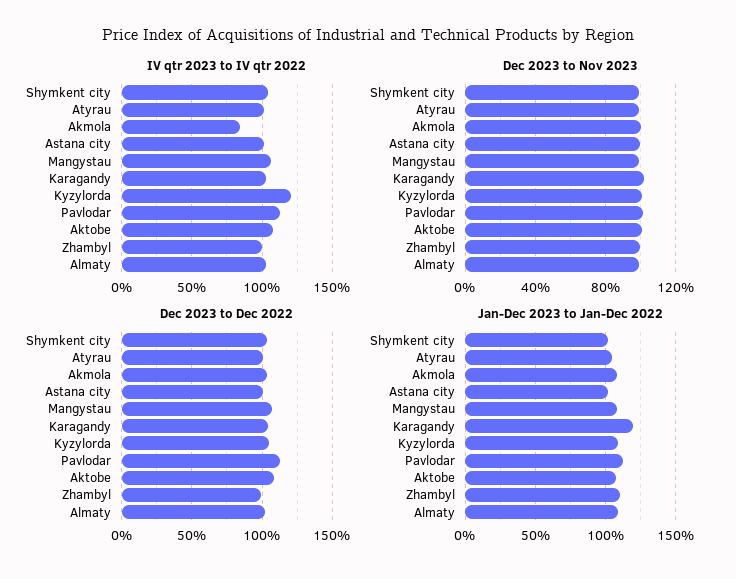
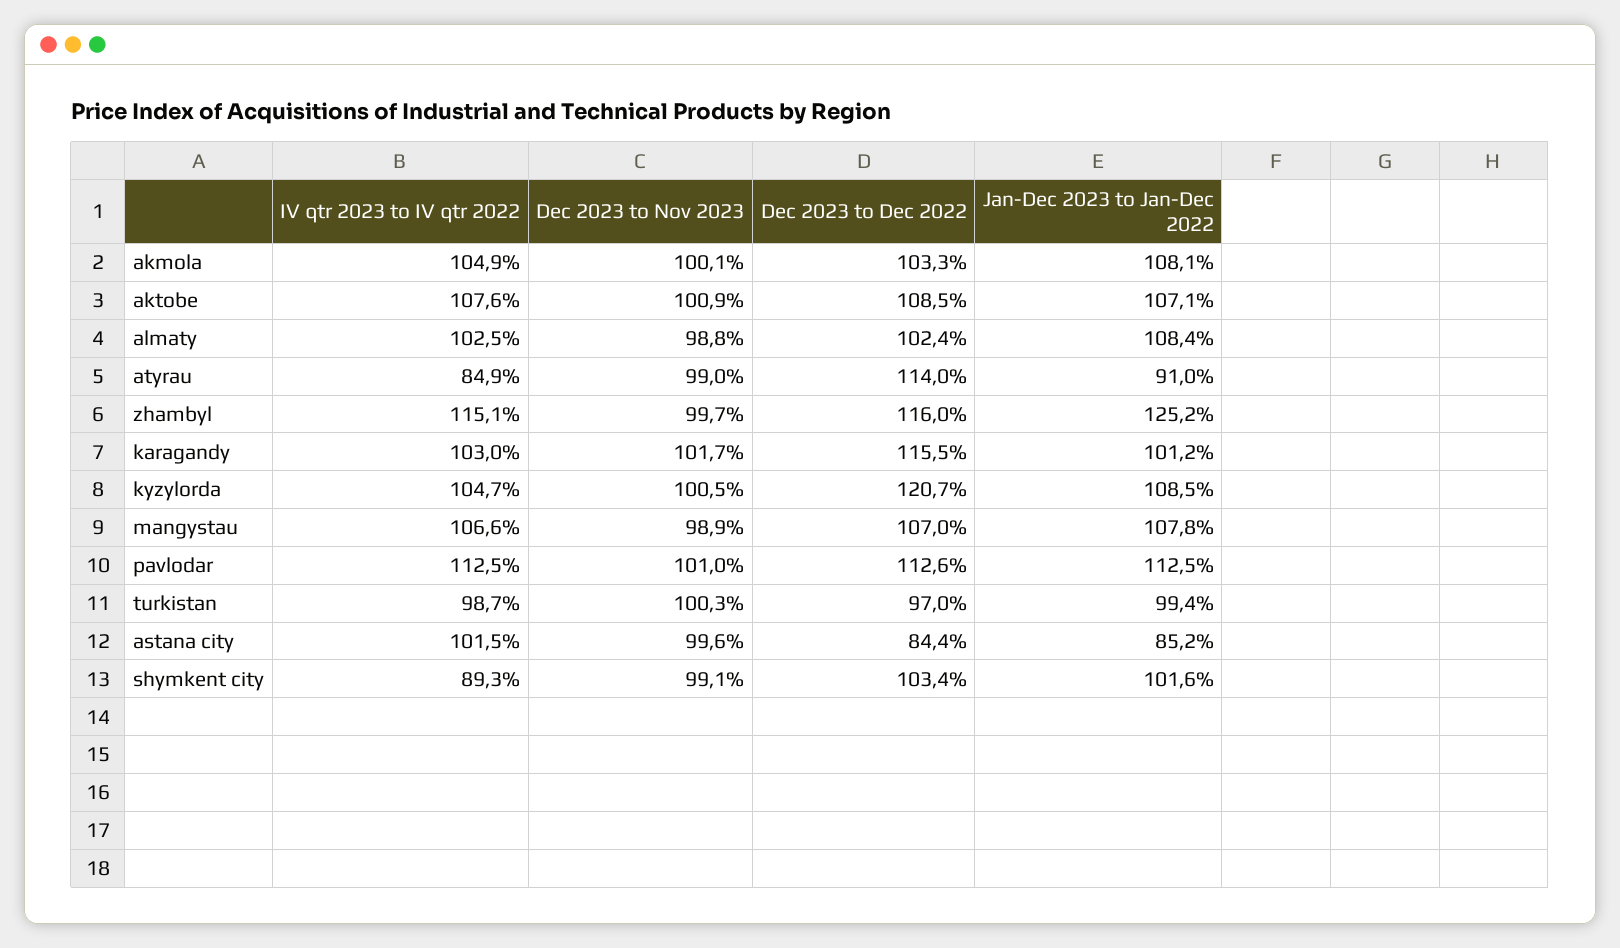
  {
    "IV qtr 2023 to IV qtr 2022": {
-     "Shymkent city": 105,
+     "Shymkent city": 89.3,
-     "Atyrau": 100,
+     "Atyrau": 84.9,
-     "Akmola": 85,
+     "Akmola": 104.9,
      "Astana city": 101.5,
      "Mangystau": 106.6,
      "Karagandy": 103,
-     "Kyzylorda": 120,
+     "Kyzylorda": 104.7,
      "Pavlodar": 112.5,
      "Aktobe": 107.6,
-     "Zhambyl": 100,
+     "Zhambyl": 115.1,
-     "Almaty": 102.5
+     "Almaty": 102.5,
+     "turkistan": 98.7
    },
    "Dec 2023 to Nov 2023": {
      "Shymkent city": 99.1,
      "Atyrau": 99,
      "Akmola": 100.1,
      "Astana city": 99.6,
      "Mangystau": 98.9,
      "Karagandy": 101.7,
      "Kyzylorda": 100.5,
      "Pavlodar": 101,
      "Aktobe": 100.9,
      "Zhambyl": 99.7,
-     "Almaty": 98.8
+     "Almaty": 98.8,
+     "turkistan": 100.3
    },
    "Dec 2023 to Dec 2022": {
      "Shymkent city": 103.4,
-     "Atyrau": 100,
+     "Atyrau": 114,
      "Akmola": 103.3,
-     "Astana city": 100,
+     "Astana city": 84.4,
      "Mangystau": 107,
-     "Karagandy": 105,
+     "Karagandy": 115.5,
-     "Kyzylorda": 105,
+     "Kyzylorda": 120.7,
      "Pavlodar": 112.6,
      "Aktobe": 108.5,
-     "Zhambyl": 100,
+     "Zhambyl": 116,
-     "Almaty": 102.4
+     "Almaty": 102.4,
+     "turkistan": 97
    },
    "Jan-Dec 2023 to Jan-Dec 2022": {
      "Shymkent city": 101.6,
-     "Atyrau": 105,
+     "Atyrau": 91,
      "Akmola": 108.1,
-     "Astana city": 100,
+     "Astana city": 85.2,
      "Mangystau": 107.8,
-     "Karagandy": 120,
+     "Karagandy": 101.2,
      "Kyzylorda": 108.5,
      "Pavlodar": 112.5,
      "Aktobe": 107.1,
-     "Zhambyl": 110,
+     "Zhambyl": 125.2,
-     "Almaty": 108.4
+     "Almaty": 108.4,
+     "turkistan": 99.4
    }
  }

